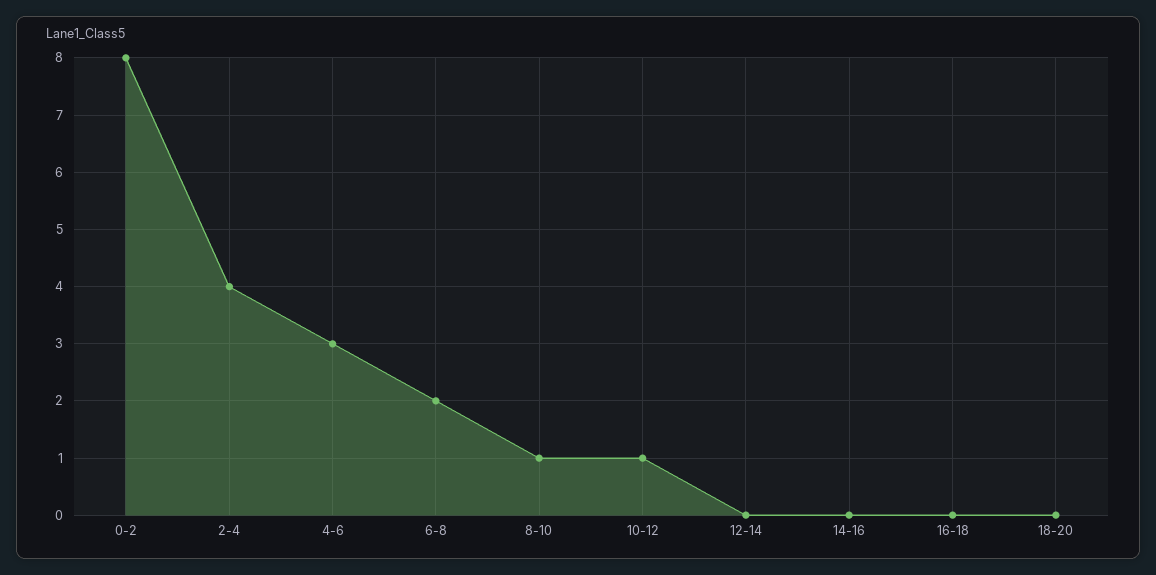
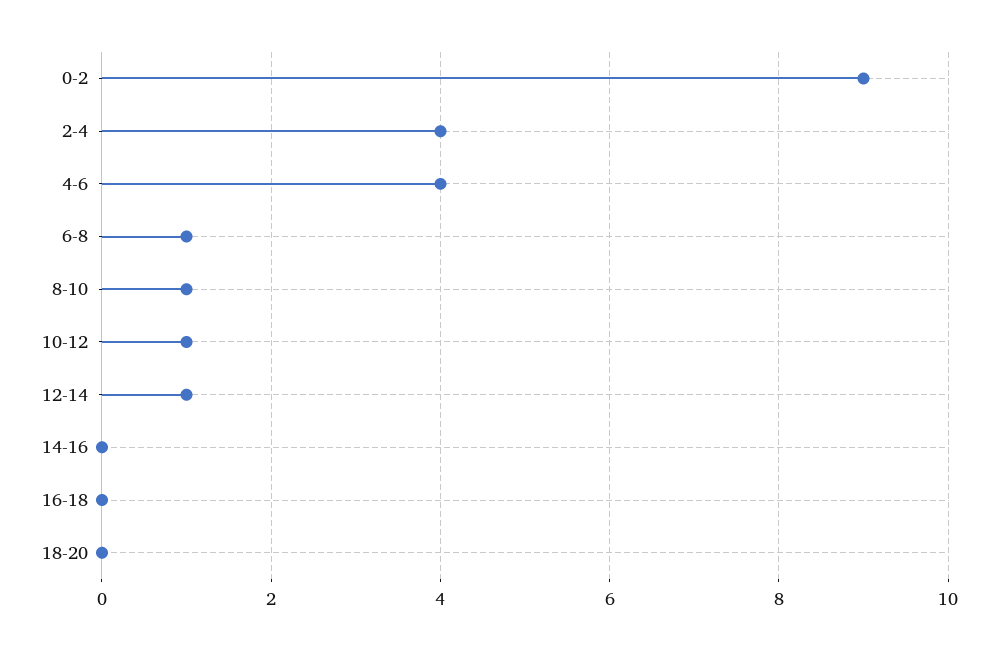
  {
-   "0-2": 8,
+   "0-2": 9,
    "2-4": 4,
-   "4-6": 3,
+   "4-6": 4,
-   "6-8": 2,
+   "6-8": 1,
    "8-10": 1,
    "10-12": 1,
-   "12-14": 0,
+   "12-14": 1,
    "14-16": 0,
    "16-18": 0,
    "18-20": 0
  }

